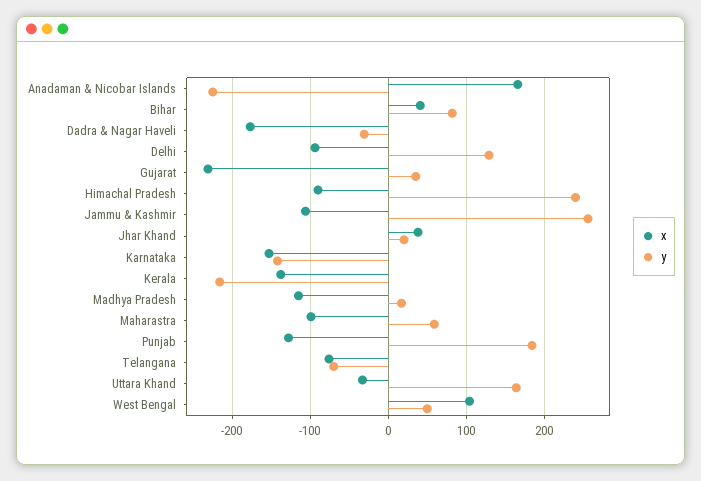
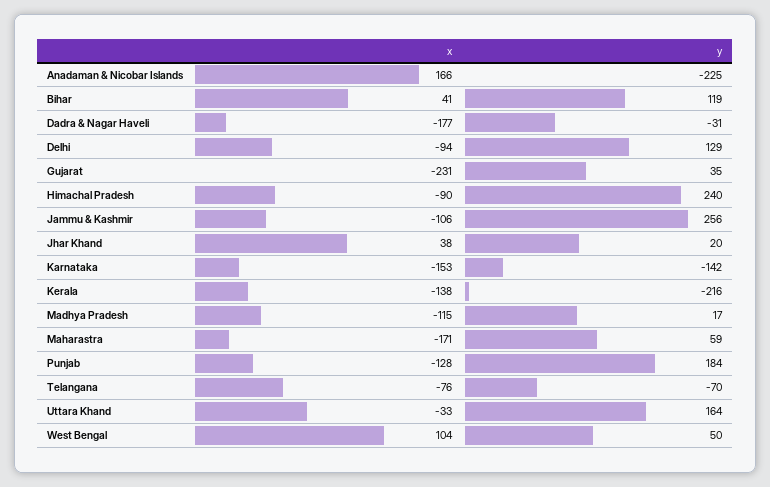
  {
    "x": {
      "Anadaman & Nicobar Islands": 166,
      "Bihar": 41,
      "Dadra & Nagar Haveli": -177,
      "Delhi": -94,
      "Gujarat": -231,
      "Himachal Pradesh": -90,
      "Jammu & Kashmir": -106,
      "Jhar Khand": 38,
      "Karnataka": -153,
      "Kerala": -138,
      "Madhya Pradesh": -115,
-     "Maharastra": -100,
+     "Maharastra": -171,
      "Punjab": -128,
      "Telangana": -76,
      "Uttara Khand": -33,
      "West Bengal": 104
    },
    "y": {
      "Anadaman & Nicobar Islands": -225,
-     "Bihar": 80,
+     "Bihar": 119,
      "Dadra & Nagar Haveli": -31,
      "Delhi": 129,
      "Gujarat": 35,
      "Himachal Pradesh": 240,
      "Jammu & Kashmir": 256,
      "Jhar Khand": 20,
      "Karnataka": -142,
      "Kerala": -216,
      "Madhya Pradesh": 17,
      "Maharastra": 59,
      "Punjab": 184,
      "Telangana": -70,
      "Uttara Khand": 164,
      "West Bengal": 50
    }
  }

